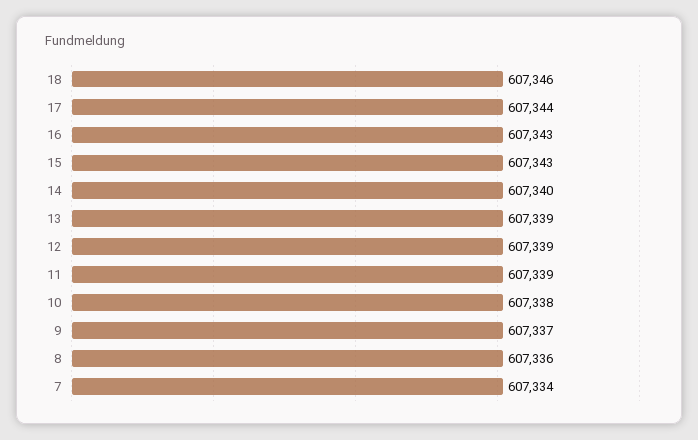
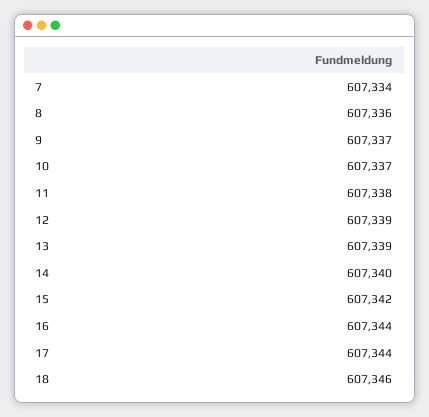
  {
    "18": 607346,
    "17": 607344,
-   "16": 607343,
+   "16": 607344,
-   "15": 607343,
+   "15": 607342,
    "14": 607340,
    "13": 607339,
    "12": 607339,
-   "11": 607339,
+   "11": 607338,
-   "10": 607338,
+   "10": 607337,
    "9": 607337,
    "8": 607336,
    "7": 607334
  }

